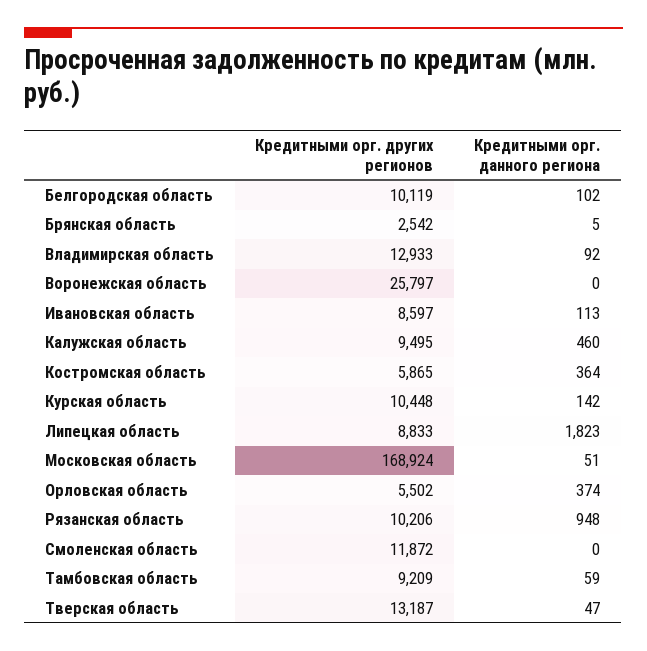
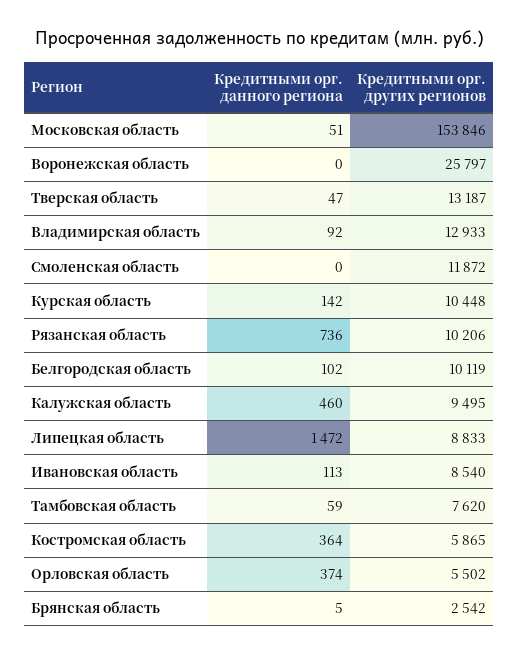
  {
    "Кредитными орг. других регионов": {
      "Белгородская область": 10119,
      "Брянская область": 2542,
      "Владимирская область": 12933,
      "Воронежская область": 25797,
-     "Ивановская область": 8597,
+     "Ивановская область": 8540,
      "Калужская область": 9495,
      "Костромская область": 5865,
      "Курская область": 10448,
      "Липецкая область": 8833,
-     "Московская область": 168924,
+     "Московская область": 153846,
      "Орловская область": 5502,
      "Рязанская область": 10206,
      "Смоленская область": 11872,
-     "Тамбовская область": 9209,
+     "Тамбовская область": 7620,
      "Тверская область": 13187
    },
    "Кредитными орг. данного региона": {
      "Белгородская область": 102,
      "Брянская область": 5,
      "Владимирская область": 92,
      "Воронежская область": 0,
      "Ивановская область": 113,
      "Калужская область": 460,
      "Костромская область": 364,
      "Курская область": 142,
-     "Липецкая область": 1823,
+     "Липецкая область": 1472,
      "Московская область": 51,
      "Орловская область": 374,
-     "Рязанская область": 948,
+     "Рязанская область": 736,
      "Смоленская область": 0,
      "Тамбовская область": 59,
      "Тверская область": 47
    }
  }

